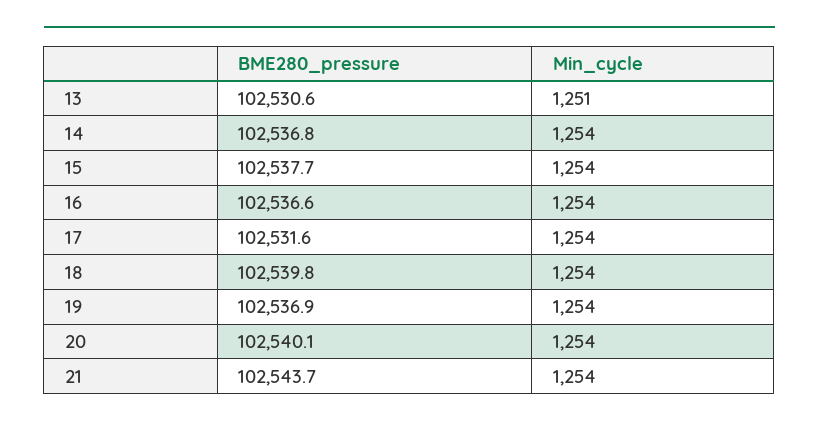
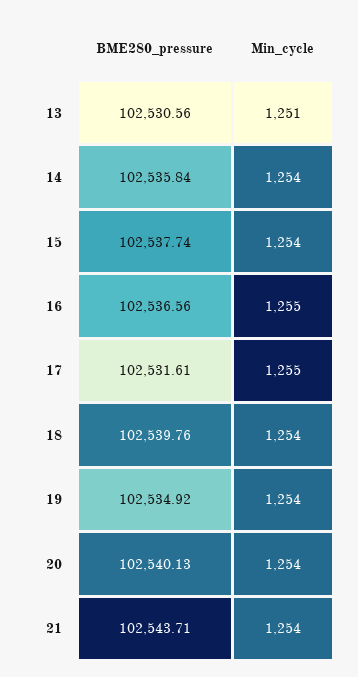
  {
    "BME280_pressure": {
      "13": 102530.56,
-     "14": 102536.8,
+     "14": 102535.84,
      "15": 102537.74,
      "16": 102536.56,
      "17": 102531.61,
      "18": 102539.76,
-     "19": 102536.9,
+     "19": 102534.92,
      "20": 102540.13,
      "21": 102543.71
    },
    "Min_cycle": {
      "13": 1251,
      "14": 1254,
      "15": 1254,
-     "16": 1254,
+     "16": 1255,
-     "17": 1254,
+     "17": 1255,
      "18": 1254,
      "19": 1254,
      "20": 1254,
      "21": 1254
    }
  }

